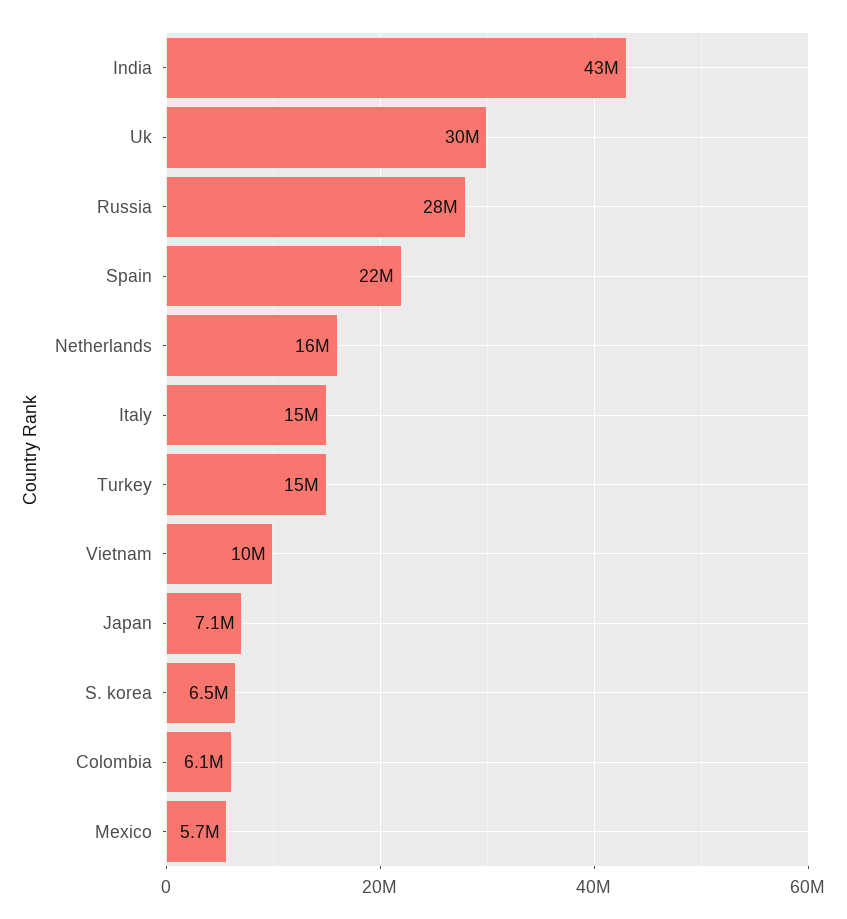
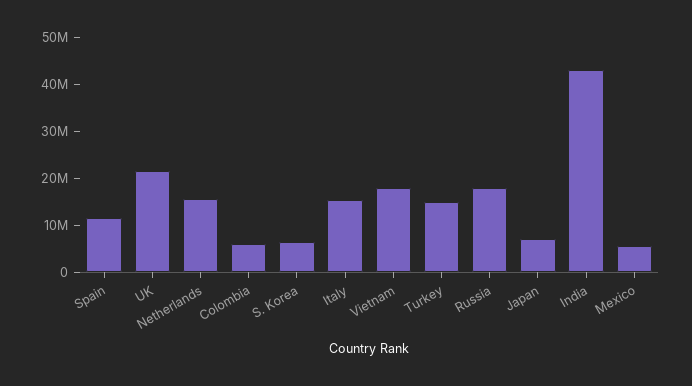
  {
    "India": 43000000,
-   "Uk": 30000000,
+   "Uk": 22000000,
-   "Russia": 28000000,
+   "Russia": 18000000,
-   "Spain": 22000000,
+   "Spain": 12000000,
    "Netherlands": 16000000,
    "Italy": 15000000,
    "Turkey": 15000000,
-   "Vietnam": 10000000,
+   "Vietnam": 18000000,
    "Japan": 7100000,
    "S. korea": 6500000,
    "Colombia": 6100000,
    "Mexico": 5700000
  }

